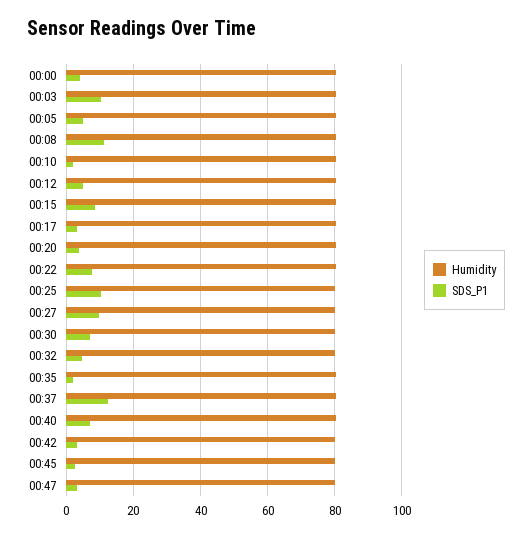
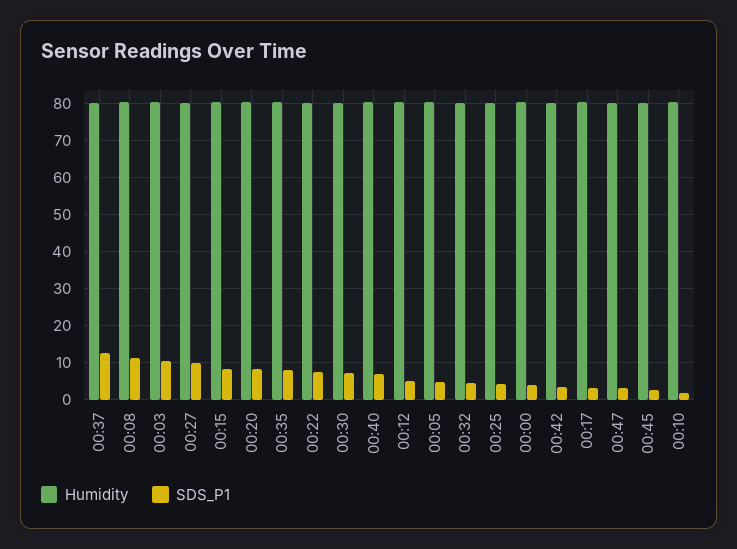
  {
    "Humidity": {
      "00:00": 80,
      "00:03": 80,
      "00:05": 80,
      "00:08": 80,
      "00:10": 80,
      "00:12": 80,
      "00:15": 80,
      "00:17": 80,
      "00:20": 80,
      "00:22": 80,
      "00:25": 80,
      "00:27": 80,
      "00:30": 80,
      "00:32": 80,
      "00:35": 80,
      "00:37": 80,
      "00:40": 80,
      "00:42": 80,
      "00:45": 80,
      "00:47": 80
    },
    "SDS_P1": {
      "00:00": 4,
      "00:03": 10,
      "00:05": 4,
      "00:08": 12,
      "00:10": 2,
      "00:12": 6,
      "00:15": 8,
      "00:17": 4,
-     "00:20": 4,
+     "00:20": 8,
      "00:22": 8,
-     "00:25": 10,
+     "00:25": 4,
      "00:27": 10,
      "00:30": 8,
      "00:32": 4,
-     "00:35": 2,
+     "00:35": 8,
      "00:37": 12,
      "00:40": 6,
      "00:42": 4,
      "00:45": 2,
      "00:47": 4
    }
  }

